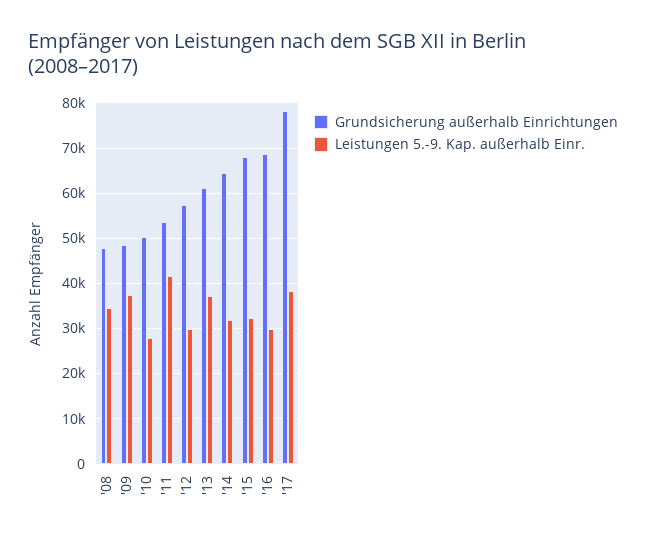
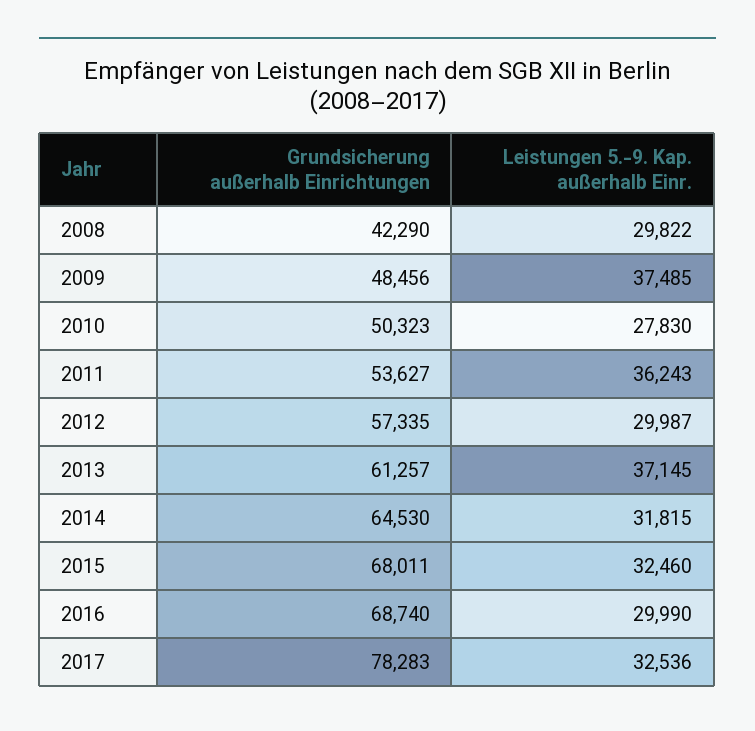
  {
    "Grundsicherung außerhalb Einrichtungen": {
-     "'08": 48000,
+     "'08": 42290,
      "'09": 48456,
      "'10": 50323,
      "'11": 53627,
      "'12": 57335,
      "'13": 61257,
      "'14": 64530,
      "'15": 68011,
      "'16": 68740,
      "'17": 78283
    },
    "Leistungen 5.-9. Kap. außerhalb Einr.": {
-     "'08": 34000,
+     "'08": 29822,
      "'09": 37485,
      "'10": 27830,
-     "'11": 42000,
+     "'11": 36243,
      "'12": 29987,
      "'13": 37145,
      "'14": 31815,
      "'15": 32460,
      "'16": 29990,
-     "'17": 38000
+     "'17": 32536
    }
  }

